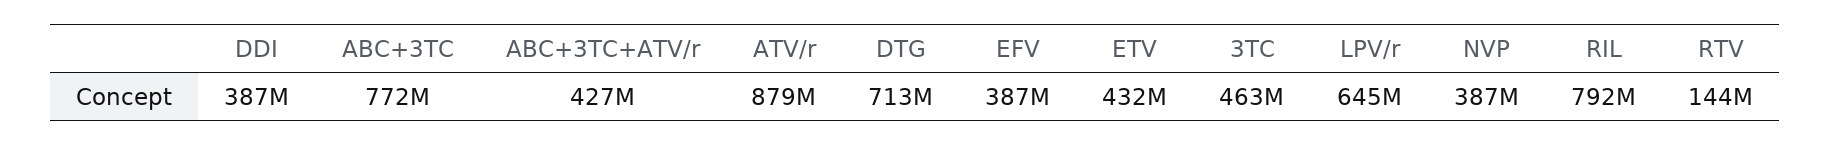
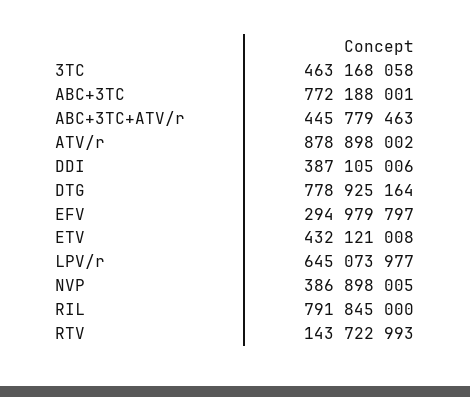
  {
    "DDI": 387105006,
    "ABC+3TC": 772188001,
-   "ABC+3TC+ATV/r": 427000000,
+   "ABC+3TC+ATV/r": 445779463,
    "ATV/r": 878898002,
-   "DTG": 713000000,
+   "DTG": 778925164,
-   "EFV": 387000000,
+   "EFV": 294979797,
    "ETV": 432121008,
    "3TC": 463168058,
    "LPV/r": 645073977,
    "NVP": 386898005,
    "RIL": 791845000,
    "RTV": 143722993
  }

